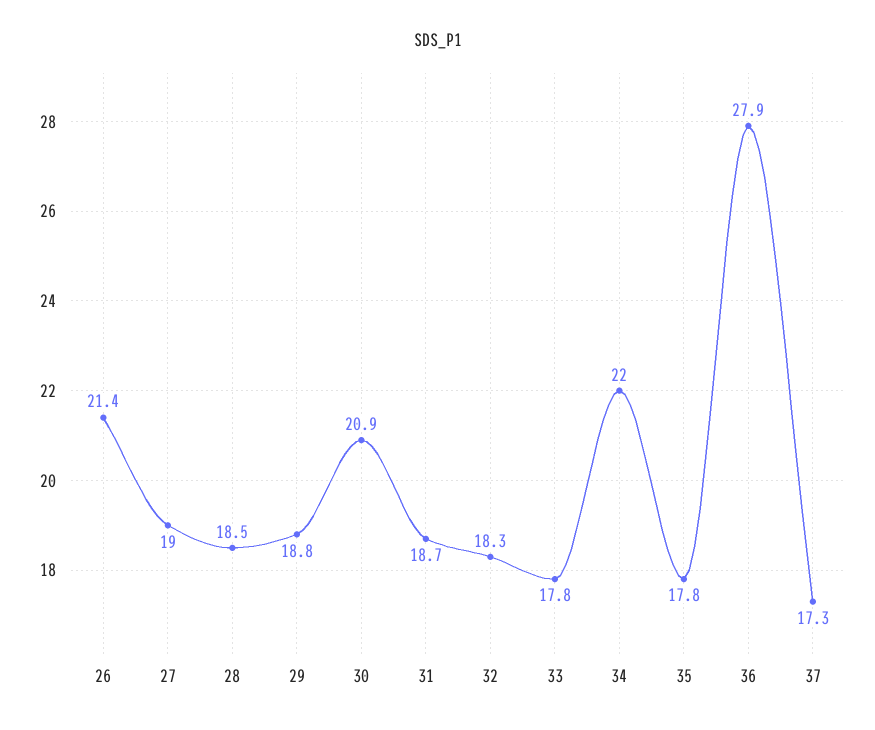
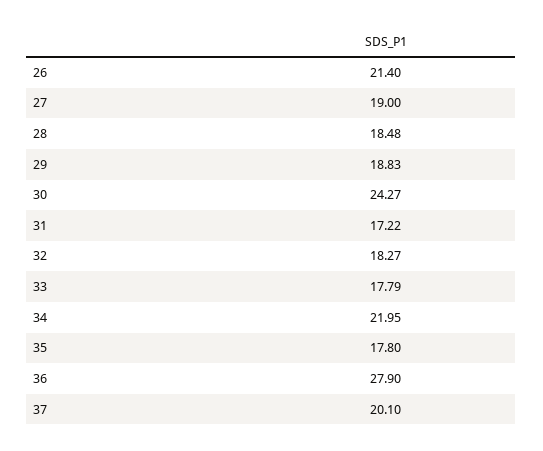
  {
    "26": 21.4,
    "27": 19,
    "28": 18.48,
    "29": 18.83,
-   "30": 20.9,
+   "30": 24.27,
-   "31": 18.7,
+   "31": 17.22,
    "32": 18.27,
    "33": 17.79,
    "34": 21.95,
    "35": 17.8,
    "36": 27.9,
-   "37": 17.3
+   "37": 20.1
  }

